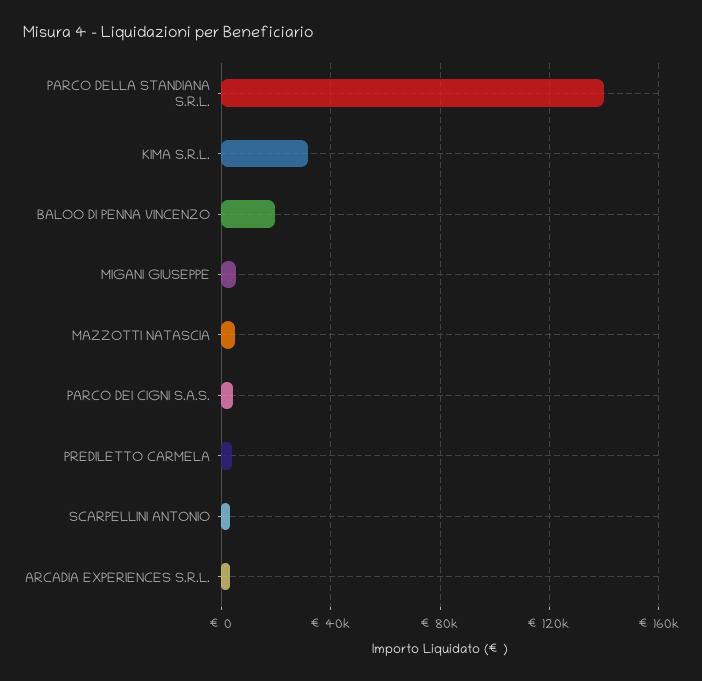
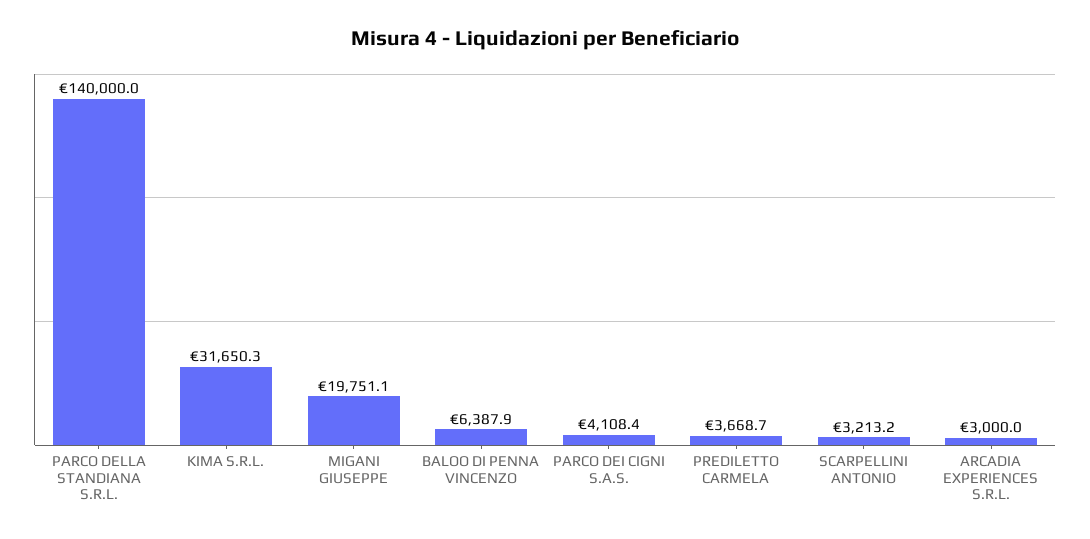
  {
    "PARCO DELLA STANDIANA S.R.L.": 140000,
    "KIMA S.R.L.": 31650.3,
-   "BALOO DI PENNA VINCENZO": 20000,
+   "BALOO DI PENNA VINCENZO": 6387.9,
-   "MIGANI GIUSEPPE": 5000,
+   "MIGANI GIUSEPPE": 19751.1,
-   "MAZZOTTI NATASCIA": 5000,
    "PARCO DEI CIGNI S.A.S.": 4108.4,
    "PREDILETTO CARMELA": 3668.7,
    "SCARPELLINI ANTONIO": 3213.2,
    "ARCADIA EXPERIENCES S.R.L.": 3000
  }

